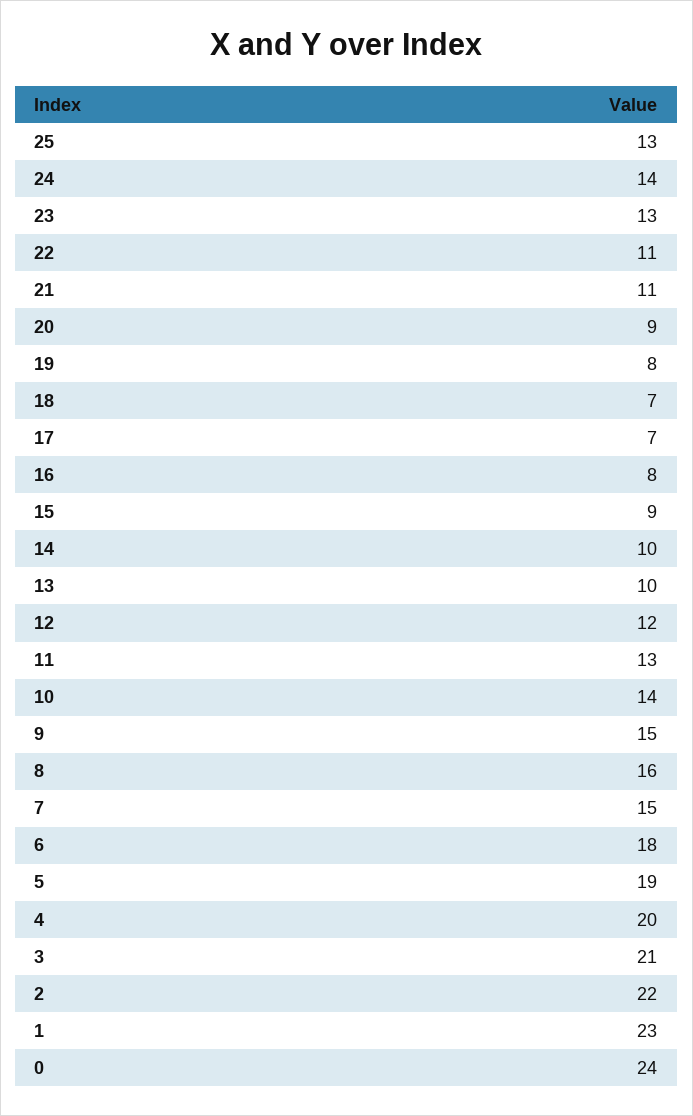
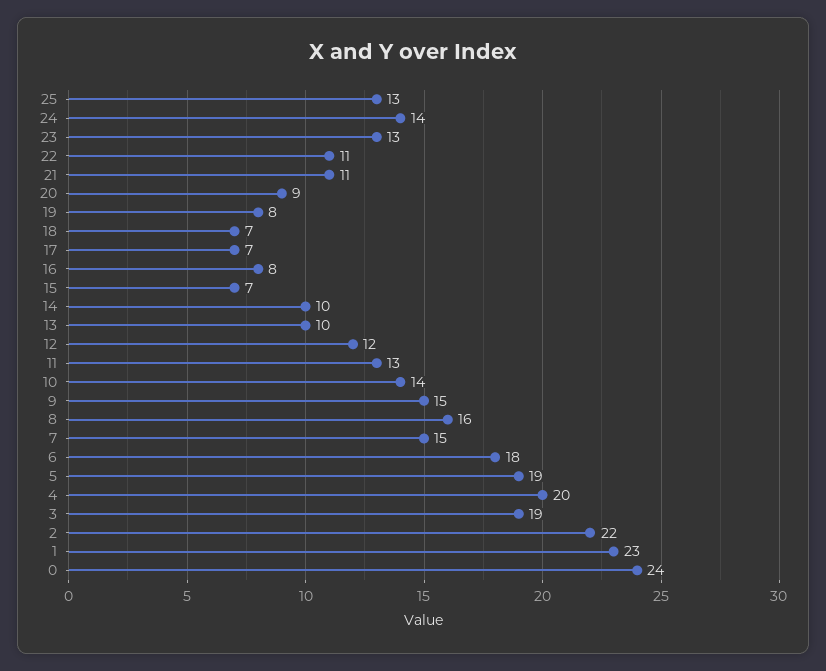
  {
    "25": 13,
    "24": 14,
    "23": 13,
    "22": 11,
    "21": 11,
    "20": 9,
    "19": 8,
    "18": 7,
    "17": 7,
    "16": 8,
-   "15": 9,
+   "15": 7,
    "14": 10,
    "13": 10,
    "12": 12,
    "11": 13,
    "10": 14,
    "9": 15,
    "8": 16,
    "7": 15,
    "6": 18,
    "5": 19,
    "4": 20,
-   "3": 21,
+   "3": 19,
    "2": 22,
    "1": 23,
    "0": 24
  }

